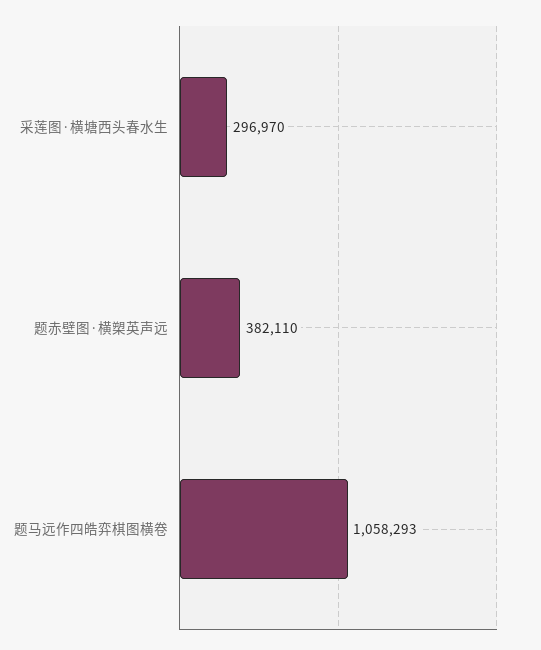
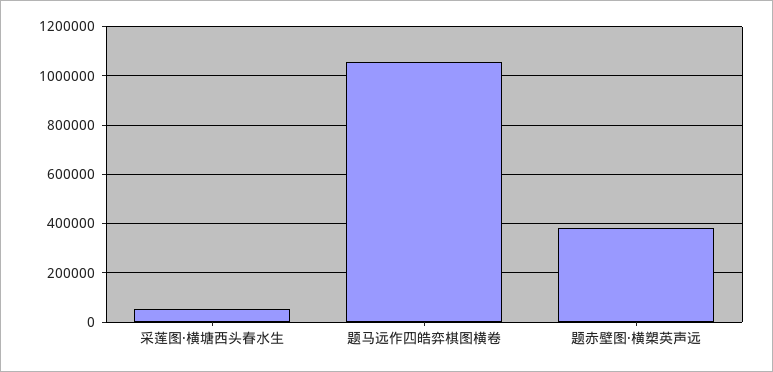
  {
-   "采莲图·横塘西头春水生": 296970,
+   "采莲图·横塘西头春水生": 50000,
    "题赤壁图·横槊英声远": 382110,
    "题马远作四皓弈棋图横卷": 1058293
  }

